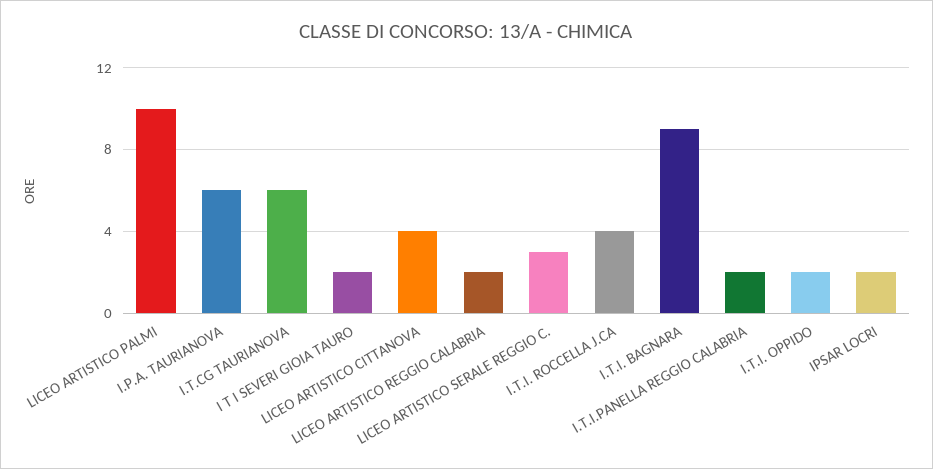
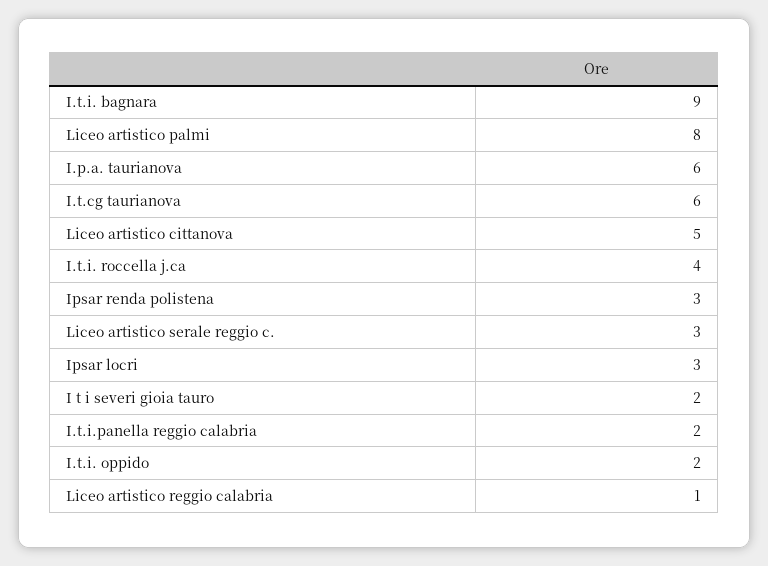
  {
-   "LICEO ARTISTICO PALMI": 10,
+   "LICEO ARTISTICO PALMI": 8,
    "I.P.A. TAURIANOVA": 6,
    "I.T.CG TAURIANOVA": 6,
    "I T I SEVERI GIOIA TAURO": 2,
-   "LICEO ARTISTICO CITTANOVA": 4,
+   "LICEO ARTISTICO CITTANOVA": 5,
-   "LICEO ARTISTICO REGGIO CALABRIA": 2,
+   "LICEO ARTISTICO REGGIO CALABRIA": 1,
    "LICEO ARTISTICO SERALE REGGIO C.": 3,
    "I.T.I. ROCCELLA J.CA": 4,
    "I.T.I. BAGNARA": 9,
    "I.T.I.PANELLA REGGIO CALABRIA": 2,
    "I.T.I. OPPIDO": 2,
-   "IPSAR LOCRI": 2
+   "IPSAR LOCRI": 3,
+   "Ipsar renda polistena": 3
  }

